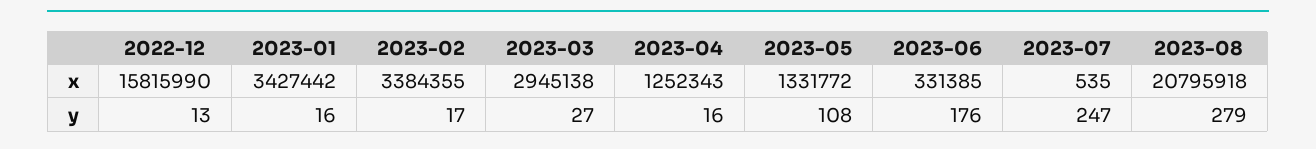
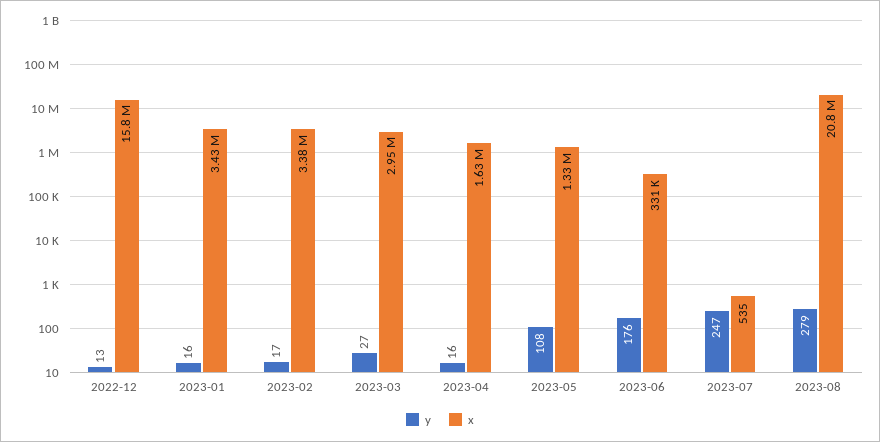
  {
    "x": {
      "2022-12": 15815990,
      "2023-01": 3427442,
      "2023-02": 3384355,
      "2023-03": 2945138,
-     "2023-04": 1252343,
+     "2023-04": 1630000,
      "2023-05": 1331772,
      "2023-06": 331385,
      "2023-07": 535,
      "2023-08": 20795918
    },
    "y": {
      "2022-12": 13,
      "2023-01": 16,
      "2023-02": 17,
      "2023-03": 27,
      "2023-04": 16,
      "2023-05": 108,
      "2023-06": 176,
      "2023-07": 247,
      "2023-08": 279
    }
  }

